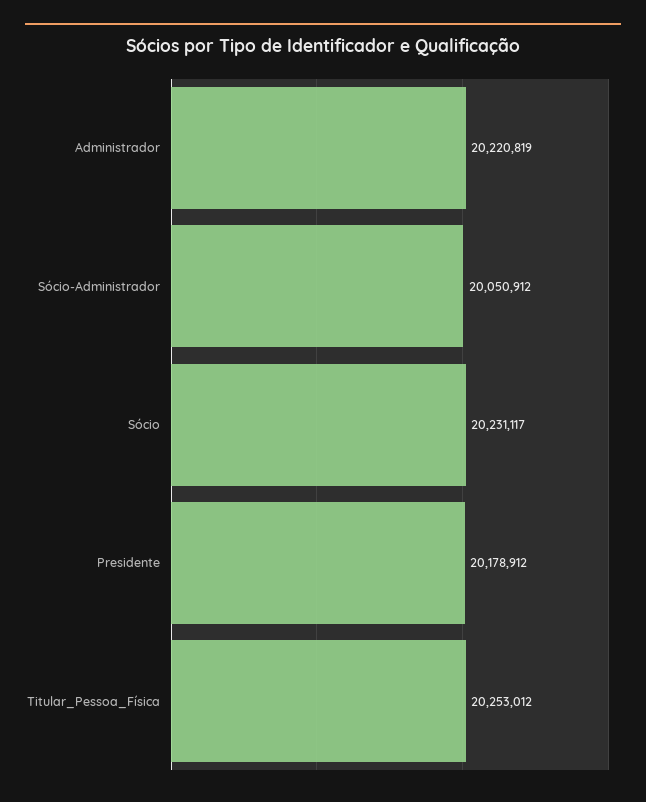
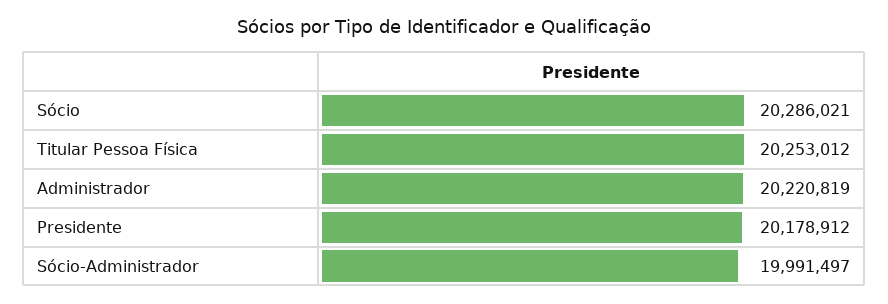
  {
    "Administrador": 20220819,
-   "Sócio-Administrador": 20050912,
+   "Sócio-Administrador": 19991497,
-   "Sócio": 20231117,
+   "Sócio": 20286021,
    "Presidente": 20178912,
    "Titular_Pessoa_Física": 20253012
  }

